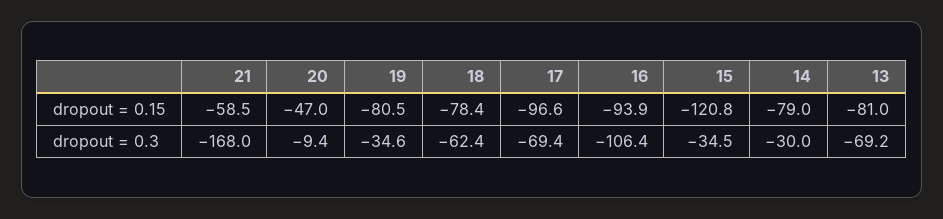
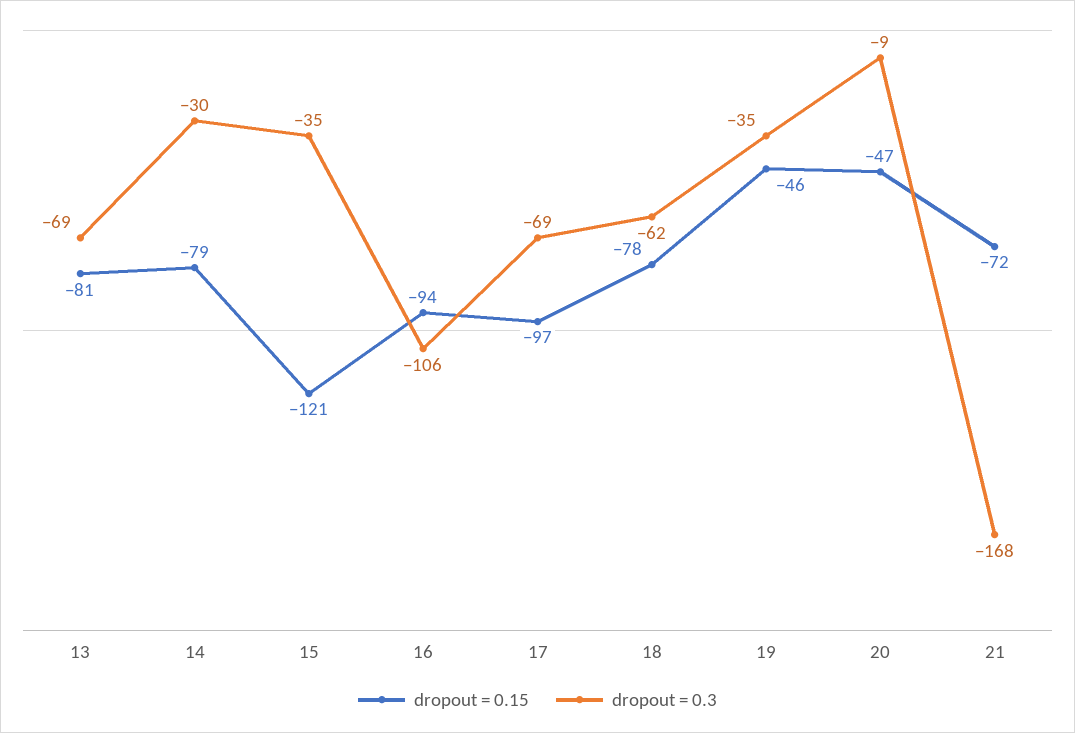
  {
    "dropout = 0.15": {
-     "21": -58.5,
+     "21": -72,
      "20": -47,
-     "19": -80.5,
+     "19": -46,
      "18": -78.4,
      "17": -96.6,
      "16": -93.9,
      "15": -120.8,
      "14": -79,
      "13": -81
    },
    "dropout = 0.3": {
      "21": -168,
      "20": -9.4,
      "19": -34.6,
      "18": -62.4,
      "17": -69.4,
      "16": -106.4,
      "15": -34.5,
      "14": -30,
      "13": -69.2
    }
  }

